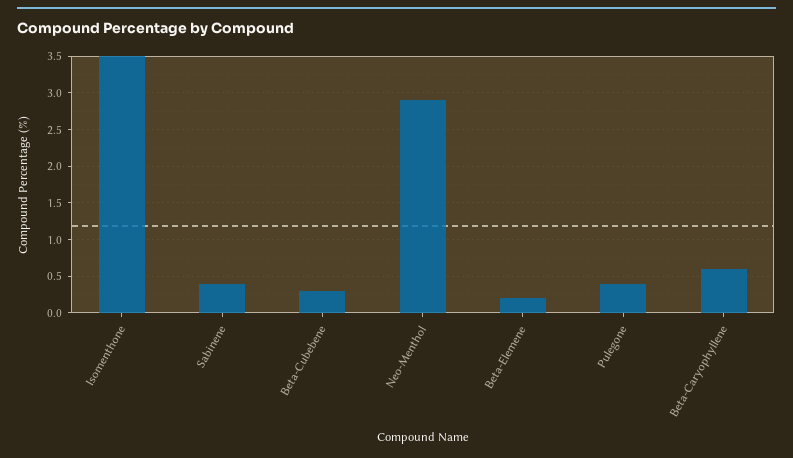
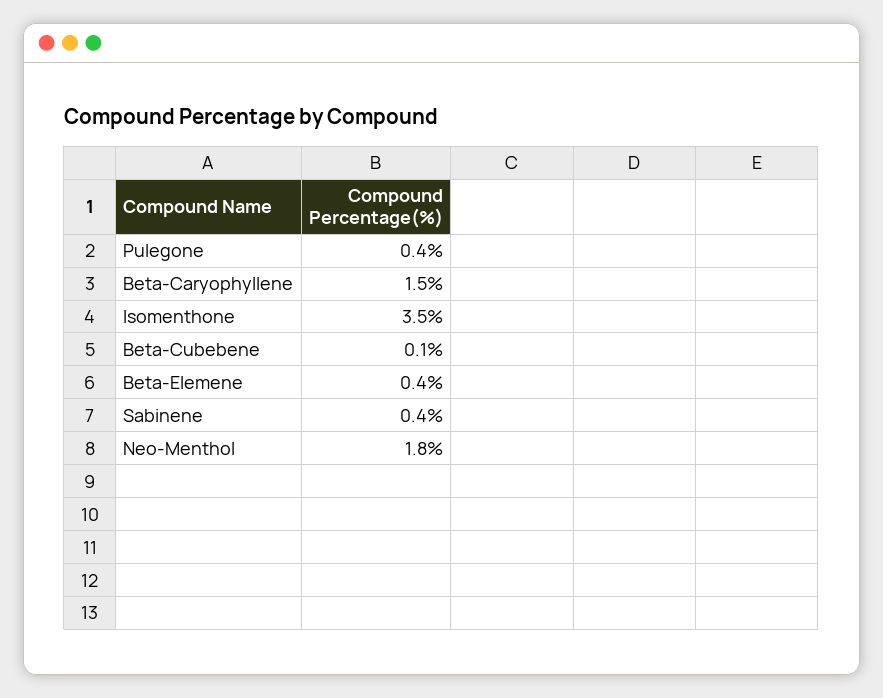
  {
    "Isomenthone": 3.5,
    "Sabinene": 0.4,
-   "Beta-Cubebene": 0.3,
+   "Beta-Cubebene": 0.1,
-   "Neo-Menthol": 2.9,
+   "Neo-Menthol": 1.8,
-   "Beta-Elemene": 0.2,
+   "Beta-Elemene": 0.4,
    "Pulegone": 0.4,
-   "Beta-Caryophyllene": 0.6
+   "Beta-Caryophyllene": 1.5
  }

